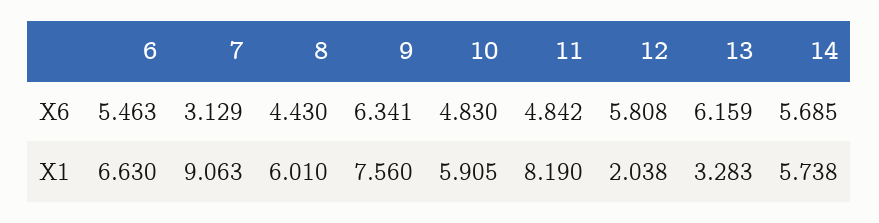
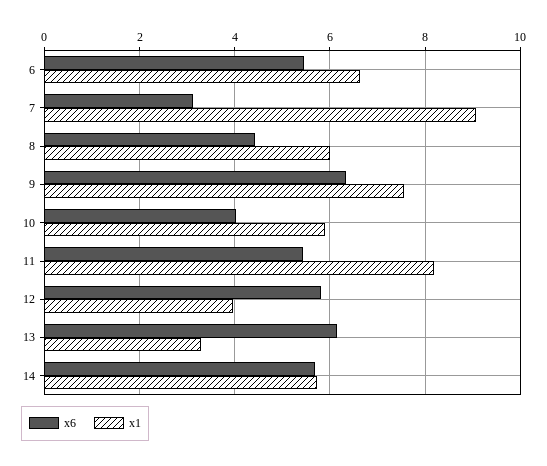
  {
    "X6": {
      "6": 5.463,
      "7": 3.129,
      "8": 4.43,
      "9": 6.341,
-     "10": 4.83,
+     "10": 4,
-     "11": 4.842,
+     "11": 5.4,
      "12": 5.808,
      "13": 6.159,
      "14": 5.685
    },
    "X1": {
      "6": 6.63,
      "7": 9.063,
      "8": 6.01,
      "9": 7.56,
      "10": 5.905,
      "11": 8.19,
-     "12": 2.038,
+     "12": 4,
      "13": 3.283,
      "14": 5.738
    }
  }

